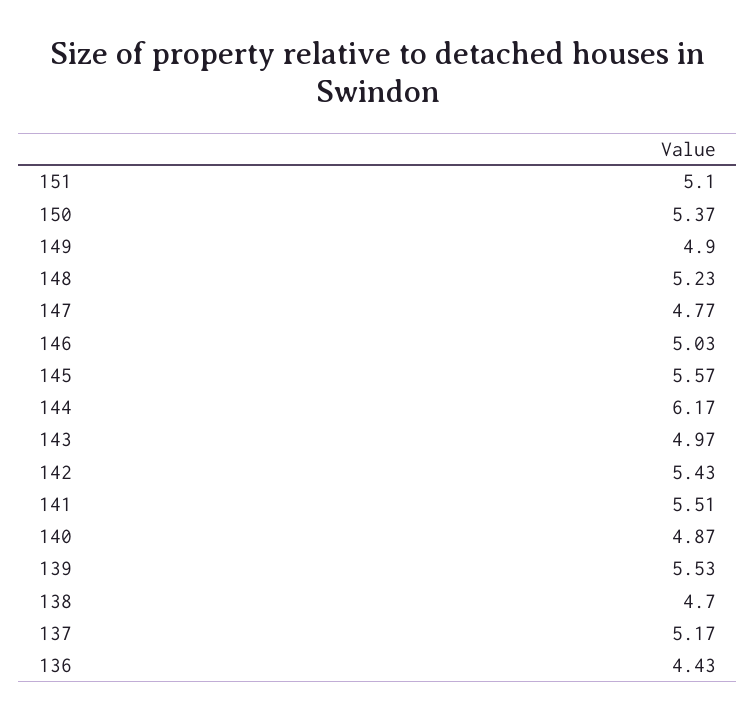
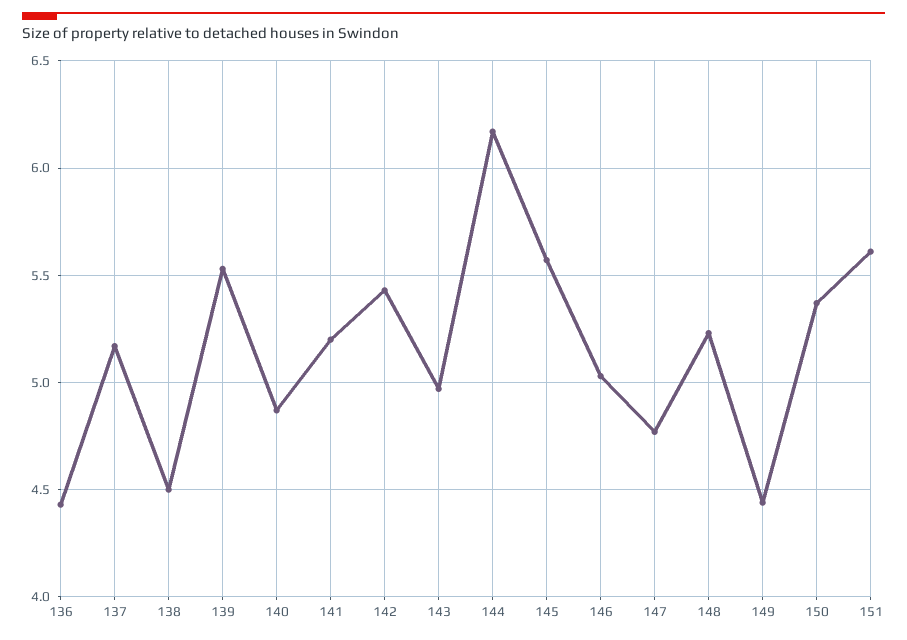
  {
-   "151": 5.1,
+   "151": 5.6,
    "150": 5.37,
-   "149": 4.9,
+   "149": 4.45,
    "148": 5.23,
    "147": 4.77,
    "146": 5.03,
    "145": 5.57,
    "144": 6.17,
    "143": 4.97,
    "142": 5.43,
-   "141": 5.51,
+   "141": 5.2,
    "140": 4.87,
    "139": 5.53,
-   "138": 4.7,
+   "138": 4.5,
    "137": 5.17,
    "136": 4.43
  }

